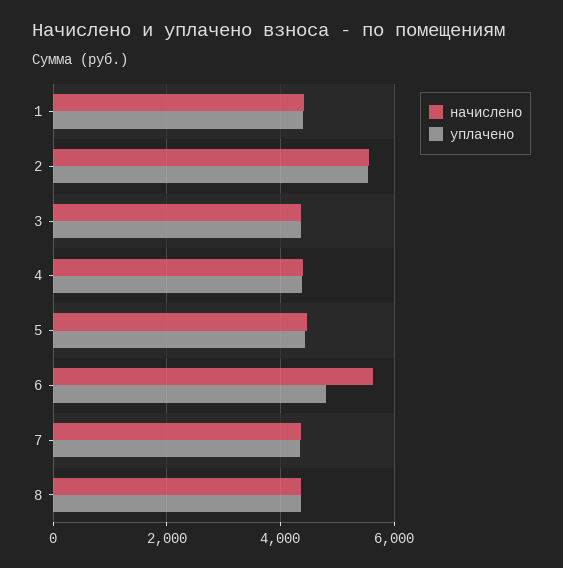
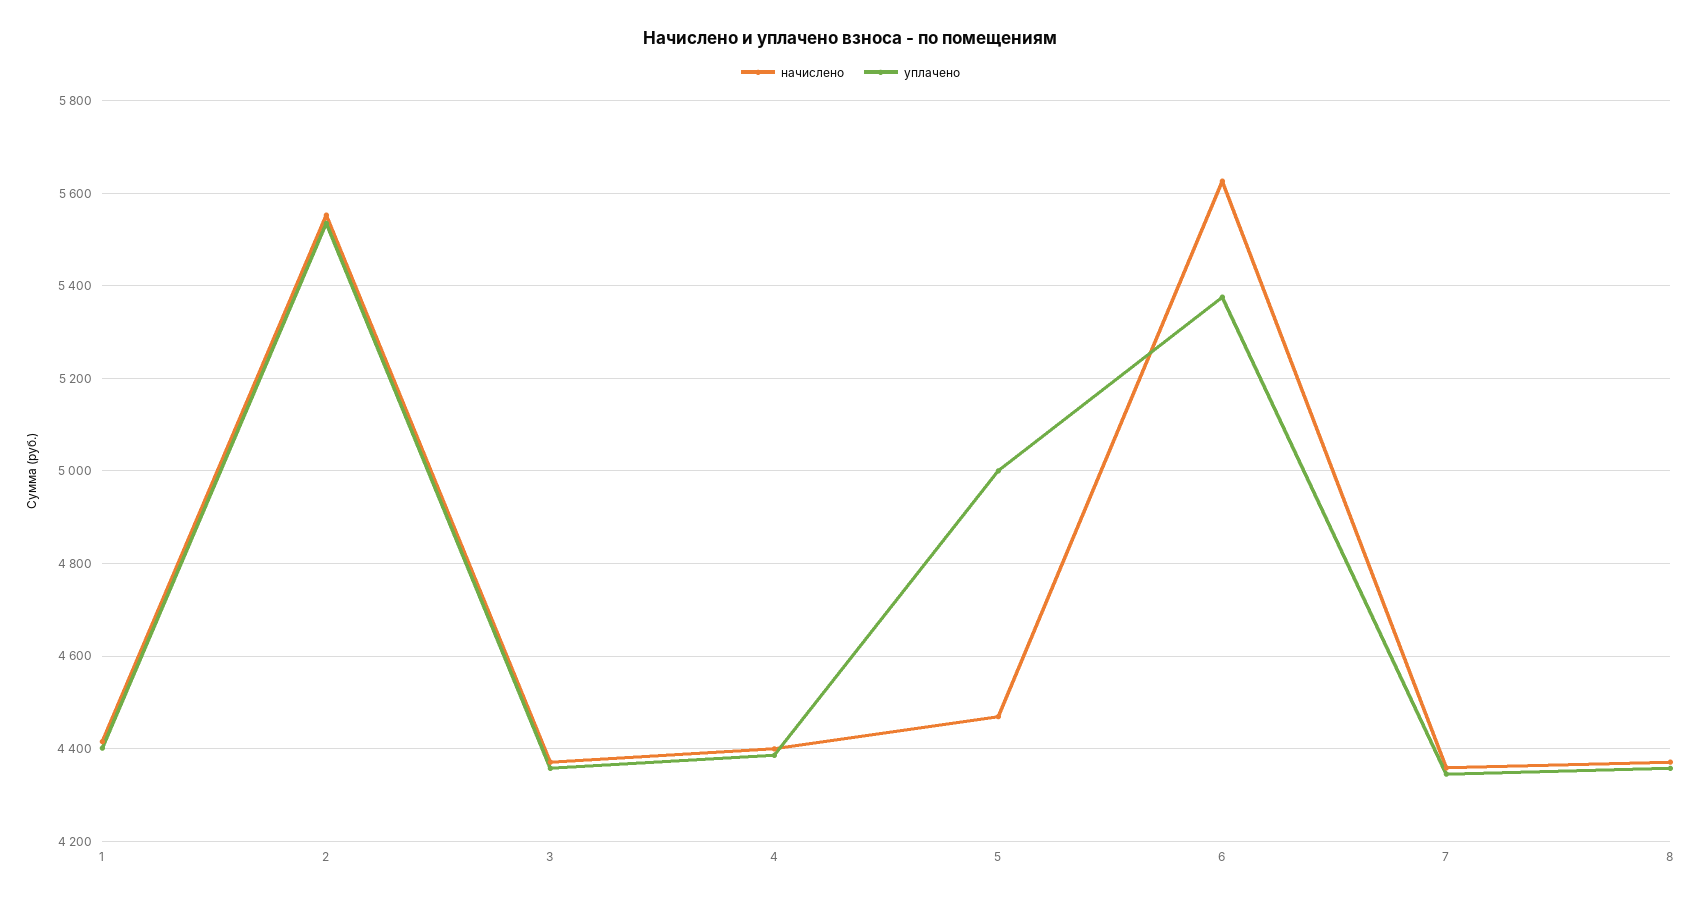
  {
    "начислено": {
      "1": 4420,
      "2": 5560,
      "3": 4380,
      "4": 4400,
      "5": 4460,
      "6": 5620,
      "7": 4360,
      "8": 4380
    },
    "уплачено": {
      "1": 4400,
      "2": 5540,
      "3": 4360,
      "4": 4380,
-     "5": 4400,
+     "5": 5000,
-     "6": 4800,
+     "6": 5380,
      "7": 4340,
      "8": 4360
    }
  }

